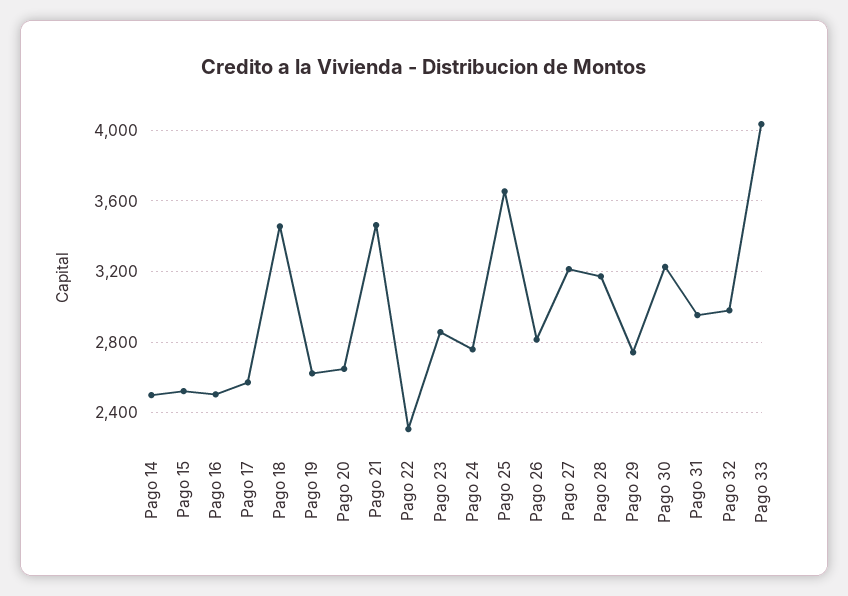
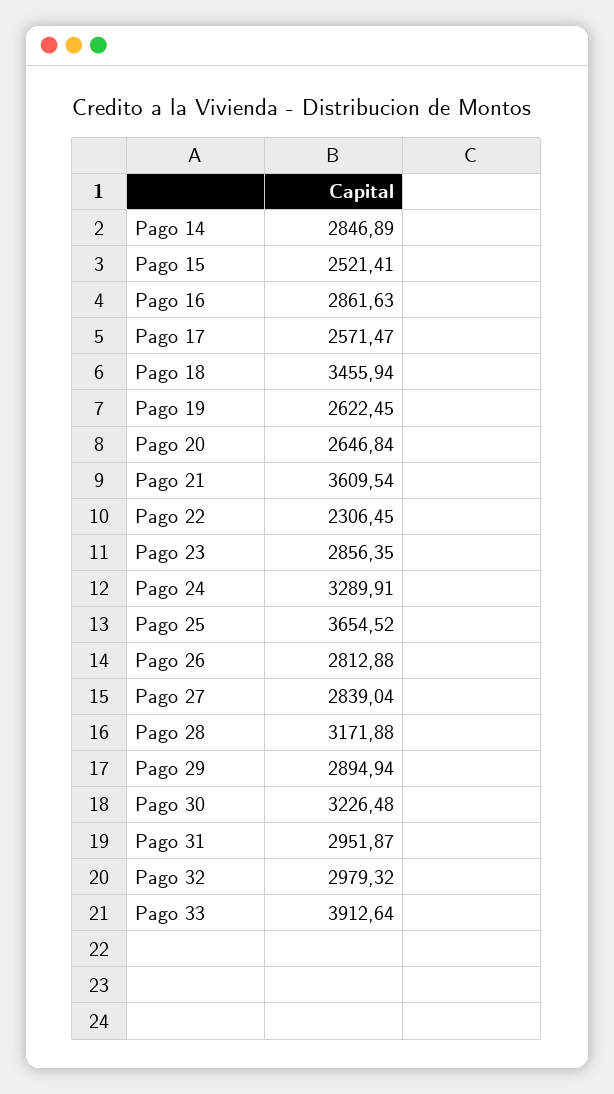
  {
-   "Pago 14": 2500,
+   "Pago 14": 2846.89,
    "Pago 15": 2521.41,
-   "Pago 16": 2500,
+   "Pago 16": 2861.63,
    "Pago 17": 2571.47,
    "Pago 18": 3455.94,
    "Pago 19": 2622.45,
    "Pago 20": 2646.84,
-   "Pago 21": 3450,
+   "Pago 21": 3609.54,
    "Pago 22": 2306.45,
    "Pago 23": 2856.35,
-   "Pago 24": 2750,
+   "Pago 24": 3289.91,
    "Pago 25": 3654.52,
    "Pago 26": 2812.88,
-   "Pago 27": 3200,
+   "Pago 27": 2839.04,
    "Pago 28": 3171.88,
-   "Pago 29": 2750,
+   "Pago 29": 2894.94,
    "Pago 30": 3226.48,
    "Pago 31": 2951.87,
    "Pago 32": 2979.32,
-   "Pago 33": 4050
+   "Pago 33": 3912.64
  }

